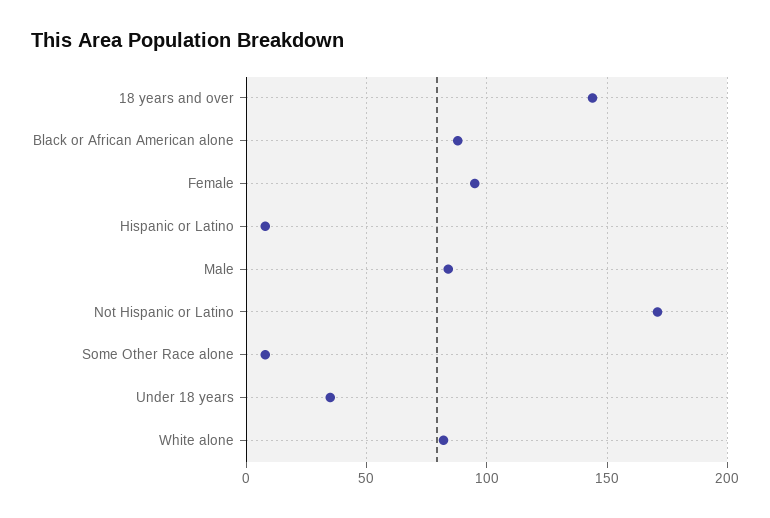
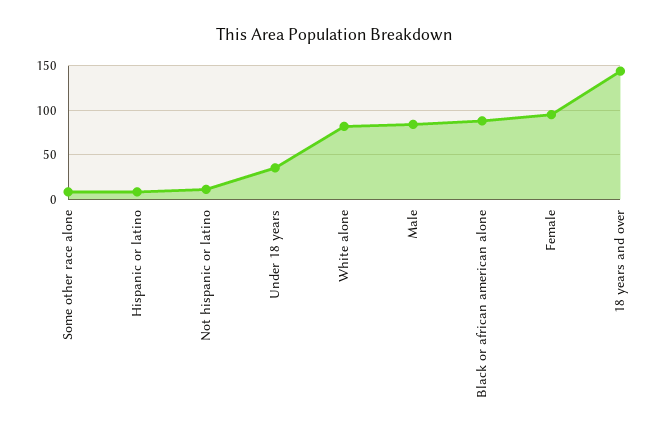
  {
    "18 years and over": 145,
    "Black or African American alone": 90,
    "Female": 95,
    "Hispanic or Latino": 10,
    "Male": 85,
-   "Not Hispanic or Latino": 170,
+   "Not Hispanic or Latino": 10,
    "Some Other Race alone": 10,
    "Under 18 years": 35,
    "White alone": 80
  }

